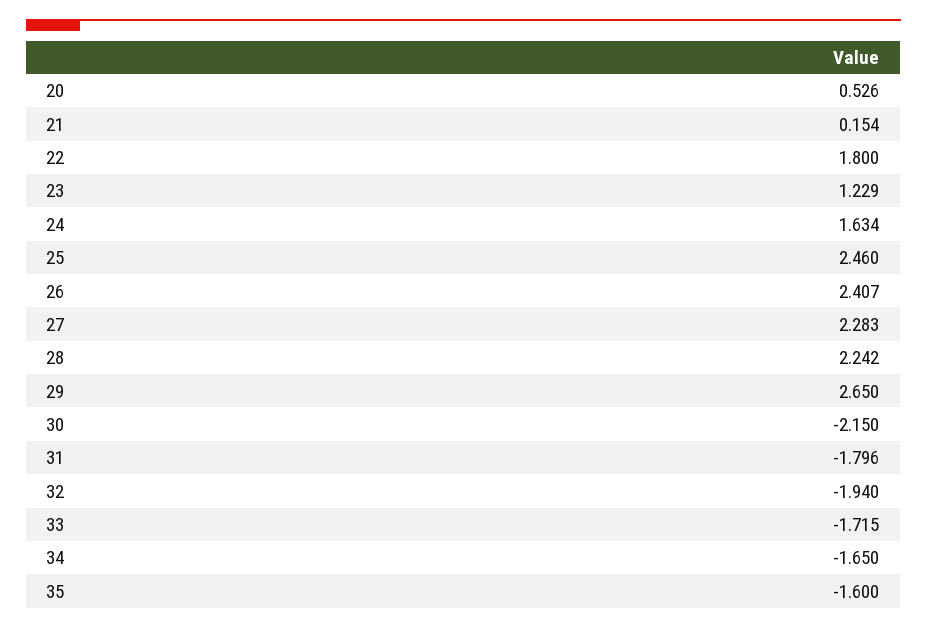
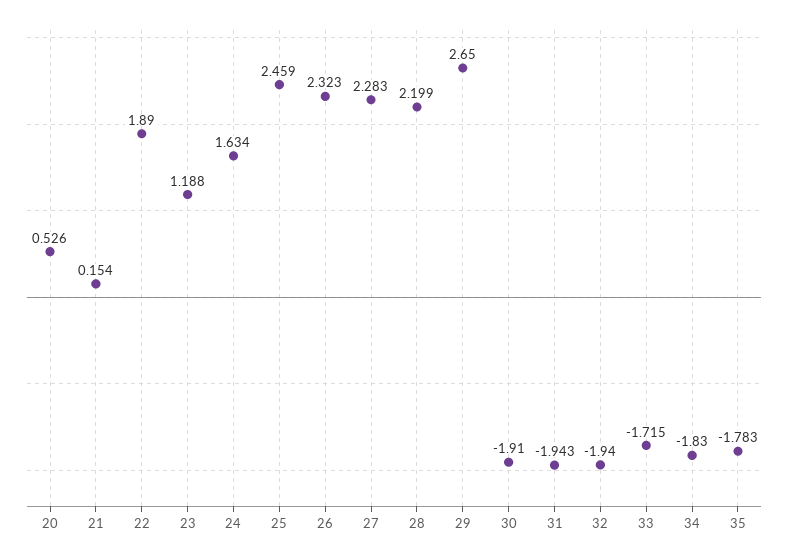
  {
    "20": 0.526,
    "21": 0.154,
-   "22": 1.8,
+   "22": 1.89,
-   "23": 1.229,
+   "23": 1.188,
    "24": 1.634,
-   "25": 2.46,
+   "25": 2.459,
-   "26": 2.407,
+   "26": 2.323,
    "27": 2.283,
-   "28": 2.242,
+   "28": 2.199,
    "29": 2.65,
-   "30": -2.15,
+   "30": -1.91,
-   "31": -1.796,
+   "31": -1.943,
    "32": -1.94,
    "33": -1.715,
-   "34": -1.65,
+   "34": -1.83,
-   "35": -1.6
+   "35": -1.783
  }

